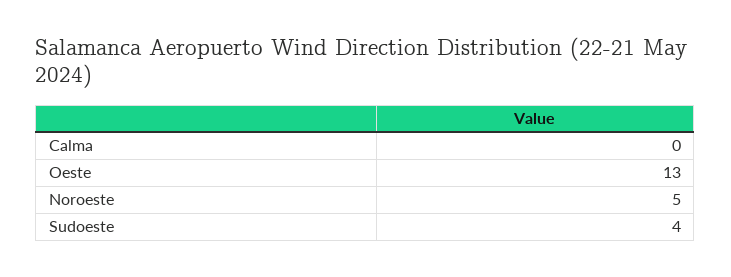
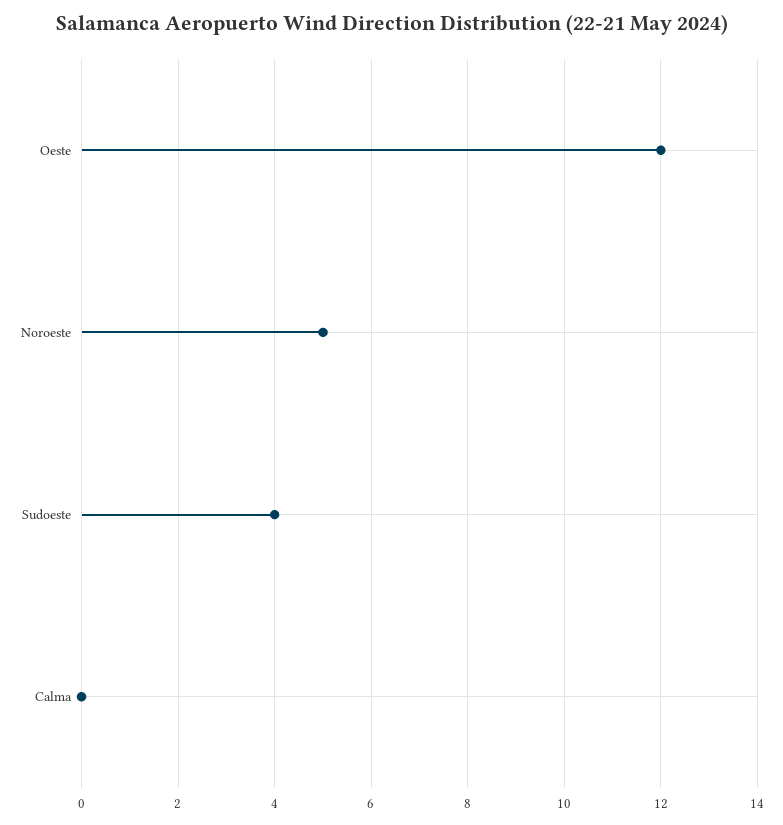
  {
    "Calma": 0,
-   "Oeste": 13,
+   "Oeste": 12,
    "Noroeste": 5,
    "Sudoeste": 4
  }

